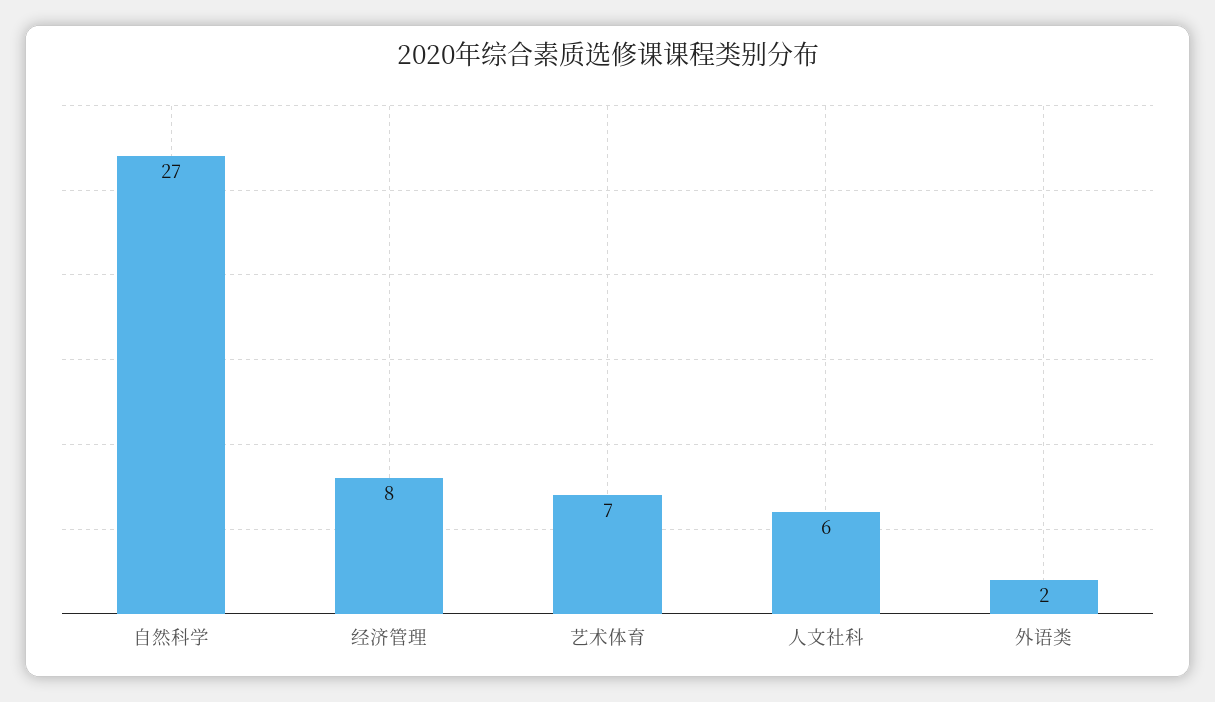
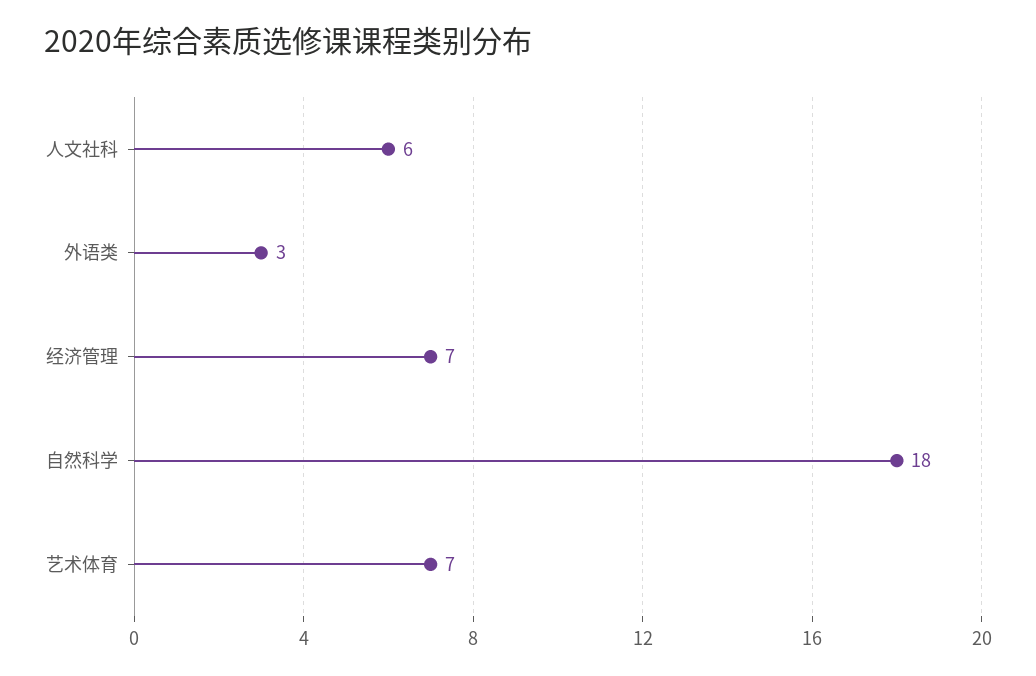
  {
-   "自然科学": 27,
+   "自然科学": 18,
-   "经济管理": 8,
+   "经济管理": 7,
    "艺术体育": 7,
    "人文社科": 6,
-   "外语类": 2
+   "外语类": 3
  }

